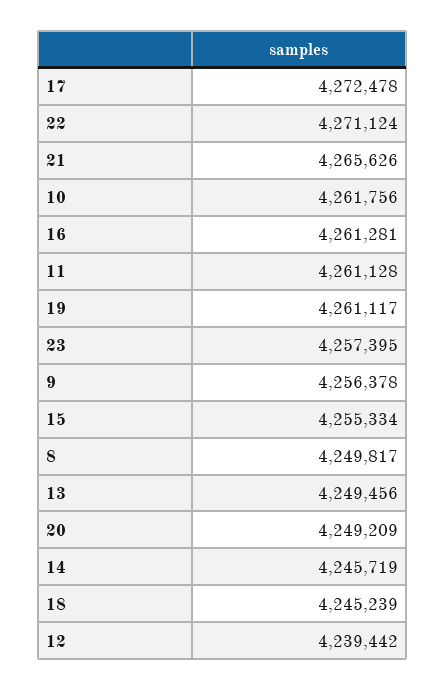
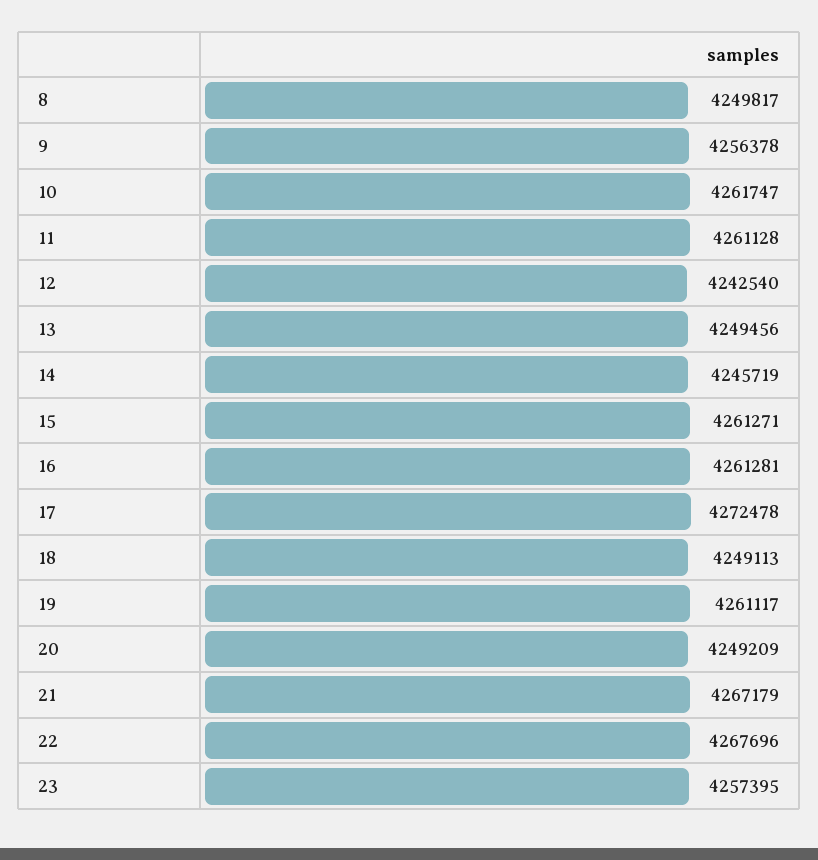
  {
    "17": 4272478,
-   "22": 4271124,
+   "22": 4267696,
-   "21": 4265626,
+   "21": 4267179,
-   "10": 4261756,
+   "10": 4261747,
    "16": 4261281,
    "11": 4261128,
    "19": 4261117,
    "23": 4257395,
    "9": 4256378,
-   "15": 4255334,
+   "15": 4261271,
    "8": 4249817,
    "13": 4249456,
    "20": 4249209,
    "14": 4245719,
-   "18": 4245239,
+   "18": 4249113,
-   "12": 4239442
+   "12": 4242540
  }

